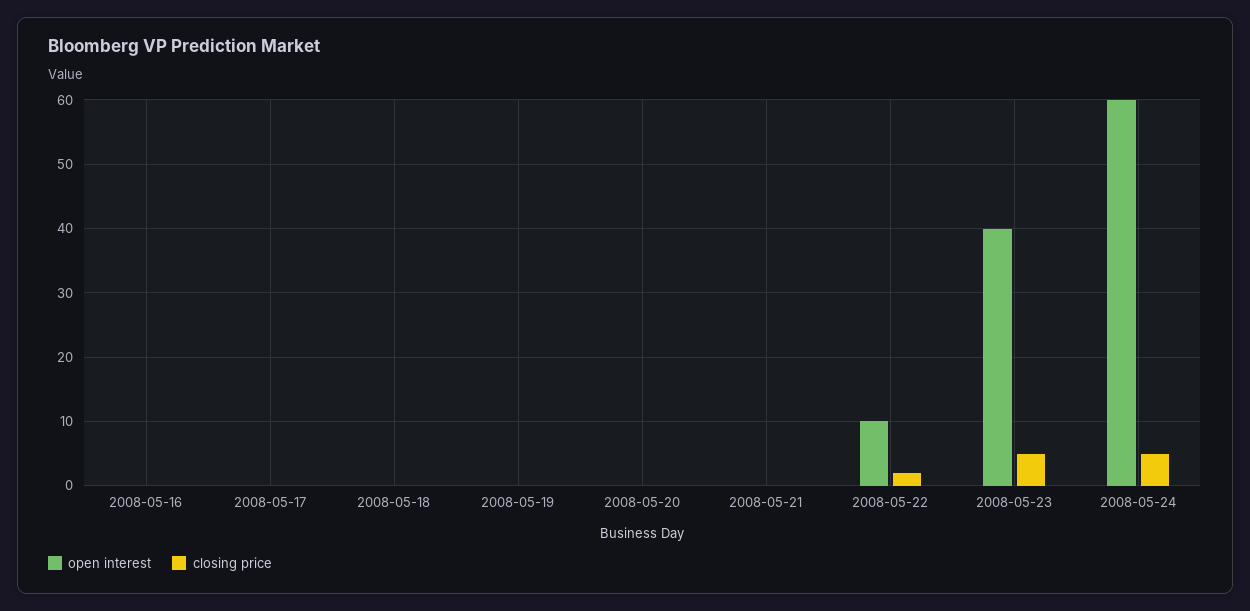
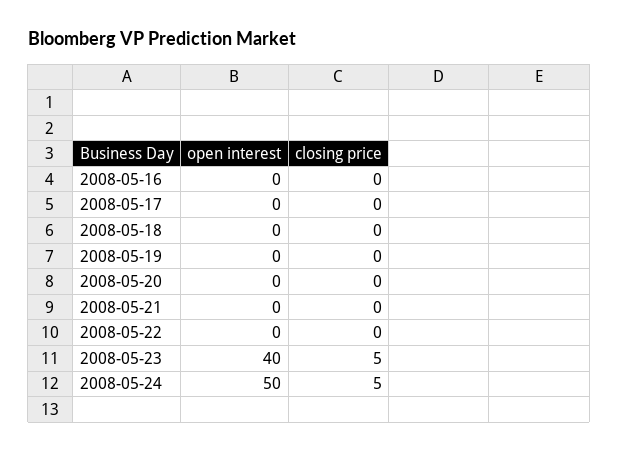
  {
    "open interest": {
      "2008-05-16": 0,
      "2008-05-17": 0,
      "2008-05-18": 0,
      "2008-05-19": 0,
      "2008-05-20": 0,
      "2008-05-21": 0,
-     "2008-05-22": 10,
+     "2008-05-22": 0,
      "2008-05-23": 40,
-     "2008-05-24": 60
+     "2008-05-24": 50
    },
    "closing price": {
      "2008-05-16": 0,
      "2008-05-17": 0,
      "2008-05-18": 0,
      "2008-05-19": 0,
      "2008-05-20": 0,
      "2008-05-21": 0,
-     "2008-05-22": 2,
+     "2008-05-22": 0,
      "2008-05-23": 5,
      "2008-05-24": 5
    }
  }

